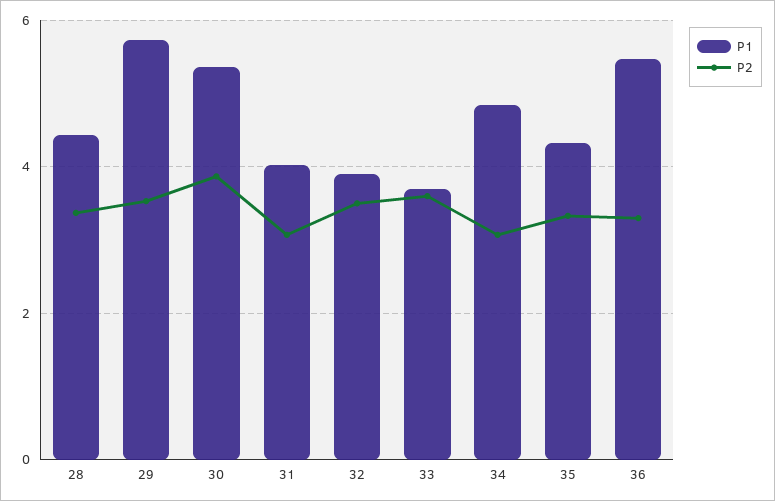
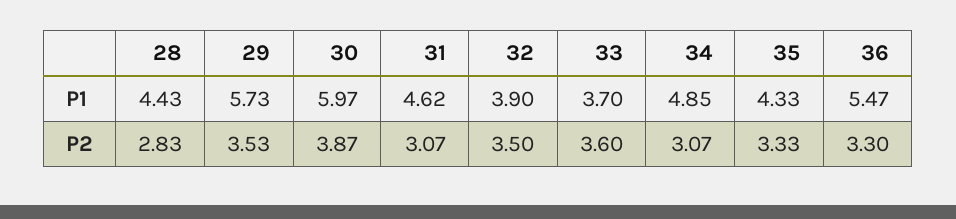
  {
    "P1": {
      "28": 4.43,
      "29": 5.73,
-     "30": 5.4,
+     "30": 5.97,
-     "31": 4,
+     "31": 4.62,
      "32": 3.9,
      "33": 3.7,
      "34": 4.85,
      "35": 4.33,
      "36": 5.47
    },
    "P2": {
-     "28": 3.4,
+     "28": 2.83,
      "29": 3.53,
      "30": 3.87,
      "31": 3.07,
      "32": 3.5,
      "33": 3.6,
      "34": 3.07,
      "35": 3.33,
      "36": 3.3
    }
  }

